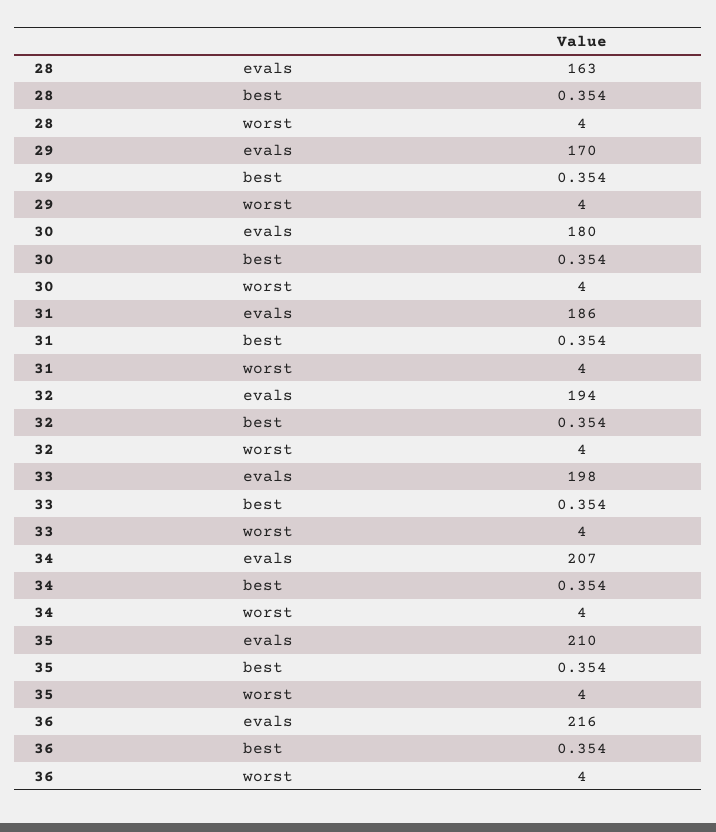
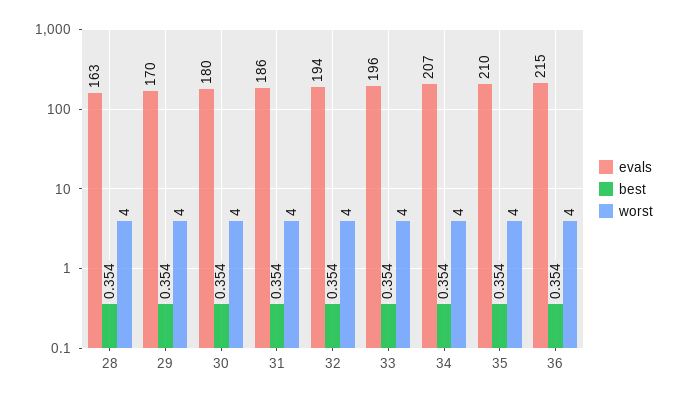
  {
    "evals": {
      "28": 163,
      "29": 170,
      "30": 180,
      "31": 186,
      "32": 194,
-     "33": 198,
+     "33": 196,
      "34": 207,
      "35": 210,
-     "36": 216
+     "36": 215
    },
    "best": {
      "28": 0.354,
      "29": 0.354,
      "30": 0.354,
      "31": 0.354,
      "32": 0.354,
      "33": 0.354,
      "34": 0.354,
      "35": 0.354,
      "36": 0.354
    },
    "worst": {
      "28": 4,
      "29": 4,
      "30": 4,
      "31": 4,
      "32": 4,
      "33": 4,
      "34": 4,
      "35": 4,
      "36": 4
    }
  }

